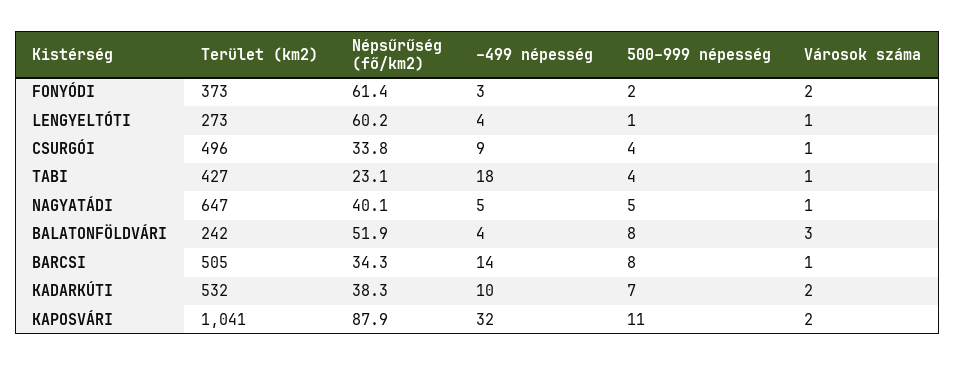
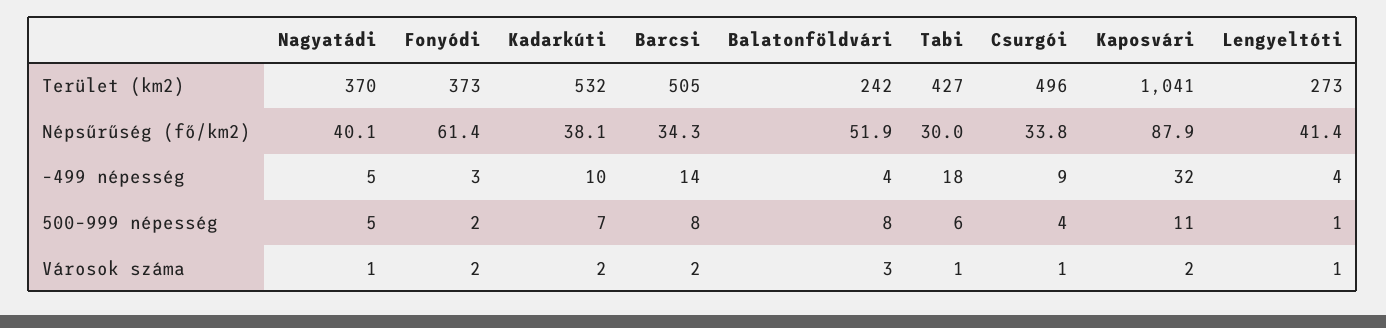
  {
    "Terület (km2)": {
      "FONYÓDI": 373,
      "LENGYELTÓTI": 273,
      "CSURGÓI": 496,
      "TABI": 427,
-     "NAGYATÁDI": 647,
+     "NAGYATÁDI": 370,
      "BALATONFÖLDVÁRI": 242,
      "BARCSI": 505,
      "KADARKÚTI": 532,
      "KAPOSVÁRI": 1041
    },
    "Népsűrűség (fő/km2)": {
      "FONYÓDI": 61.4,
-     "LENGYELTÓTI": 60.2,
+     "LENGYELTÓTI": 41.4,
      "CSURGÓI": 33.8,
-     "TABI": 23.1,
+     "TABI": 30,
      "NAGYATÁDI": 40.1,
      "BALATONFÖLDVÁRI": 51.9,
      "BARCSI": 34.3,
-     "KADARKÚTI": 38.3,
+     "KADARKÚTI": 38.1,
      "KAPOSVÁRI": 87.9
    },
    "–499 népesség": {
      "FONYÓDI": 3,
      "LENGYELTÓTI": 4,
      "CSURGÓI": 9,
      "TABI": 18,
      "NAGYATÁDI": 5,
      "BALATONFÖLDVÁRI": 4,
      "BARCSI": 14,
      "KADARKÚTI": 10,
      "KAPOSVÁRI": 32
    },
    "500–999 népesség": {
      "FONYÓDI": 2,
      "LENGYELTÓTI": 1,
      "CSURGÓI": 4,
-     "TABI": 4,
+     "TABI": 6,
      "NAGYATÁDI": 5,
      "BALATONFÖLDVÁRI": 8,
      "BARCSI": 8,
      "KADARKÚTI": 7,
      "KAPOSVÁRI": 11
    },
    "Városok száma": {
      "FONYÓDI": 2,
      "LENGYELTÓTI": 1,
      "CSURGÓI": 1,
      "TABI": 1,
      "NAGYATÁDI": 1,
      "BALATONFÖLDVÁRI": 3,
-     "BARCSI": 1,
+     "BARCSI": 2,
      "KADARKÚTI": 2,
      "KAPOSVÁRI": 2
    }
  }

